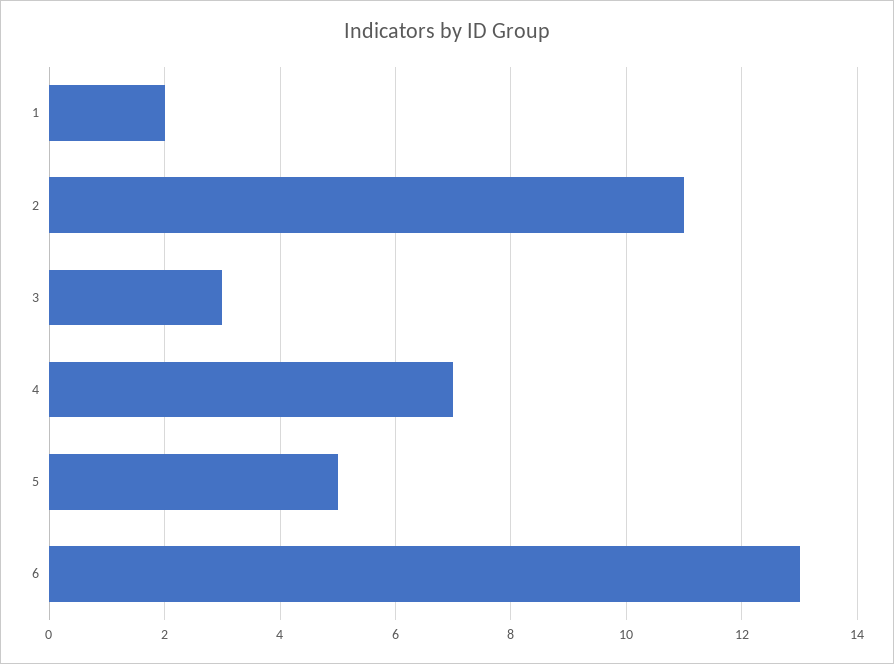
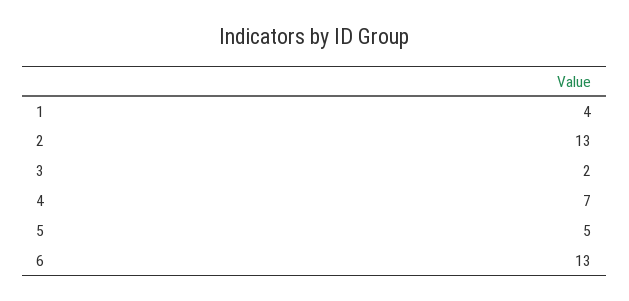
  {
-   "1": 2,
+   "1": 4,
-   "2": 11,
+   "2": 13,
-   "3": 3,
+   "3": 2,
    "4": 7,
    "5": 5,
    "6": 13
  }

